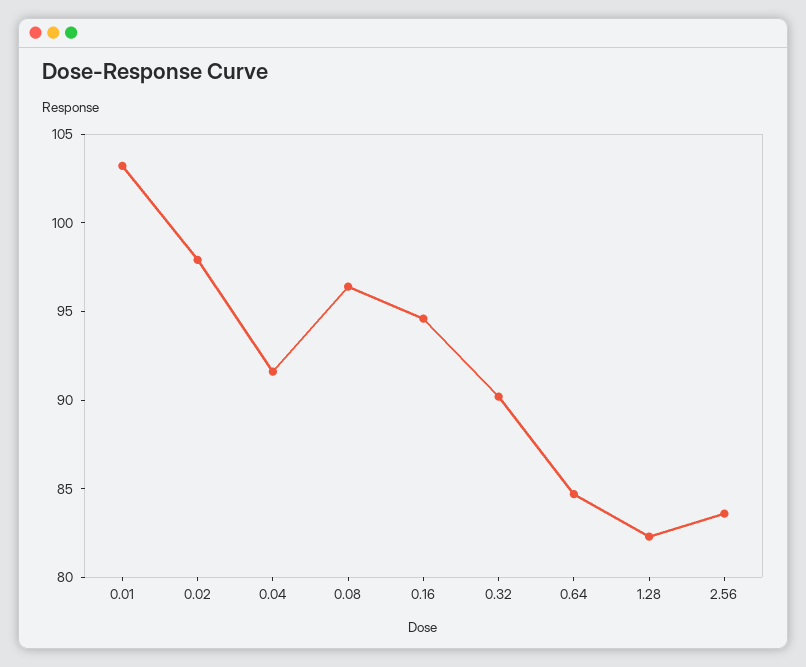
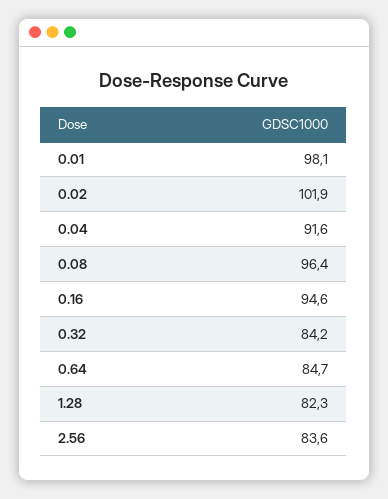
  {
-   "0.01": 103,
+   "0.01": 98.1,
-   "0.02": 98,
+   "0.02": 101.9,
    "0.04": 91.6,
    "0.08": 96.4,
    "0.16": 94.6,
-   "0.32": 90,
+   "0.32": 84.2,
    "0.64": 84.7,
    "1.28": 82.3,
    "2.56": 83.6
  }

